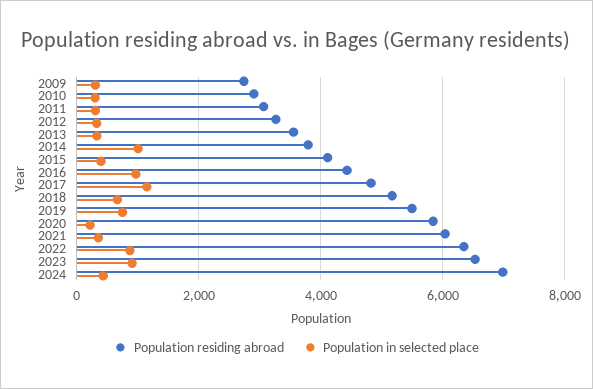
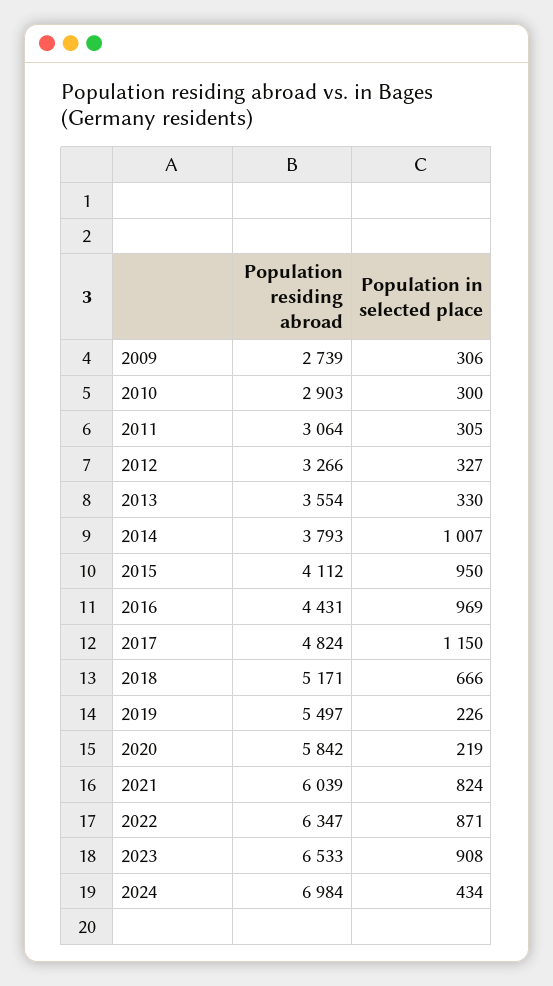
  {
    "Population residing abroad": {
      "2009": 2739,
      "2010": 2903,
      "2011": 3064,
      "2012": 3266,
      "2013": 3554,
      "2014": 3793,
      "2015": 4112,
      "2016": 4431,
      "2017": 4824,
      "2018": 5171,
      "2019": 5497,
      "2020": 5842,
      "2021": 6039,
      "2022": 6347,
      "2023": 6533,
      "2024": 6984
    },
    "Population in selected place": {
      "2009": 306,
      "2010": 300,
      "2011": 305,
      "2012": 327,
      "2013": 330,
      "2014": 1007,
-     "2015": 400,
+     "2015": 950,
      "2016": 969,
      "2017": 1150,
      "2018": 666,
-     "2019": 800,
+     "2019": 226,
      "2020": 219,
-     "2021": 400,
+     "2021": 824,
      "2022": 871,
      "2023": 908,
      "2024": 434
    }
  }

